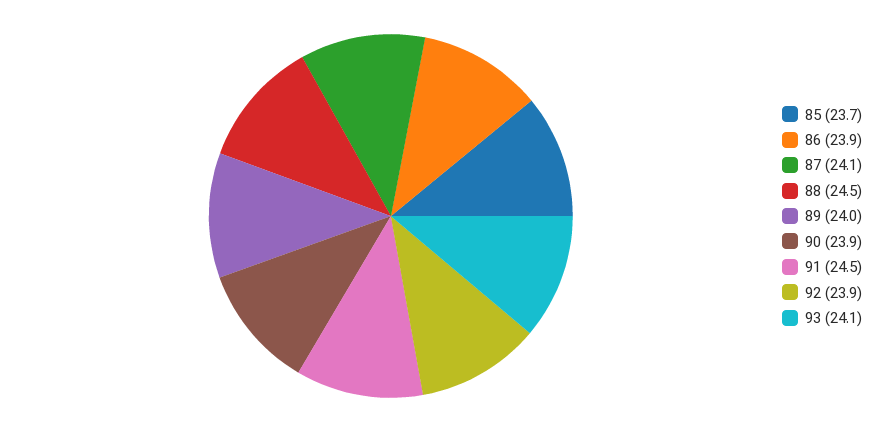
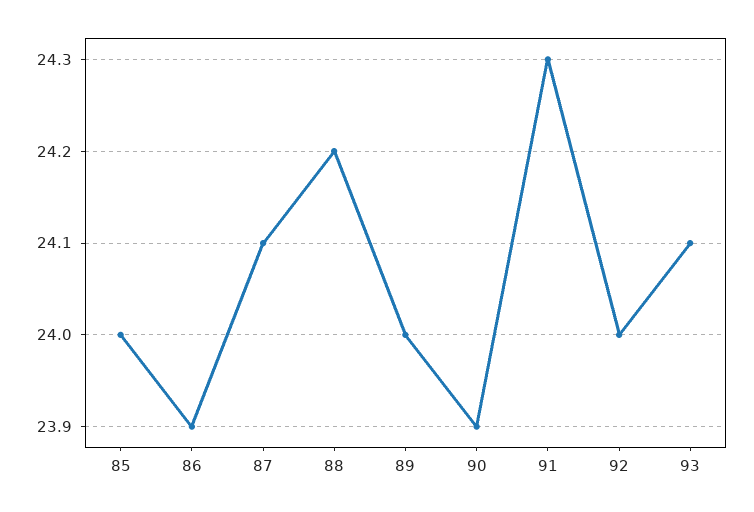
  {
-   "85": 23.7,
+   "85": 24,
    "86": 23.9,
    "87": 24.1,
-   "88": 24.5,
+   "88": 24.2,
    "89": 24,
    "90": 23.9,
-   "91": 24.5,
+   "91": 24.3,
-   "92": 23.9,
+   "92": 24,
    "93": 24.1
  }

